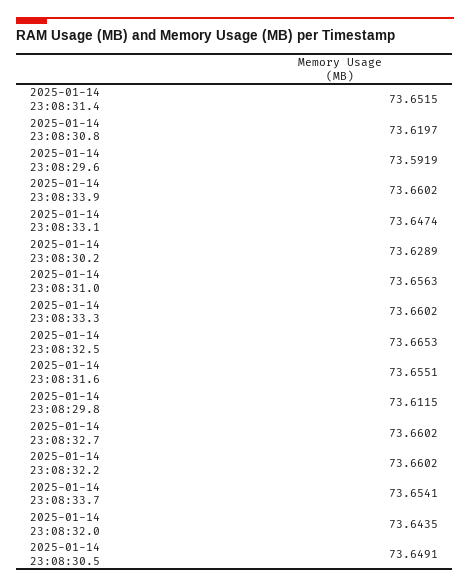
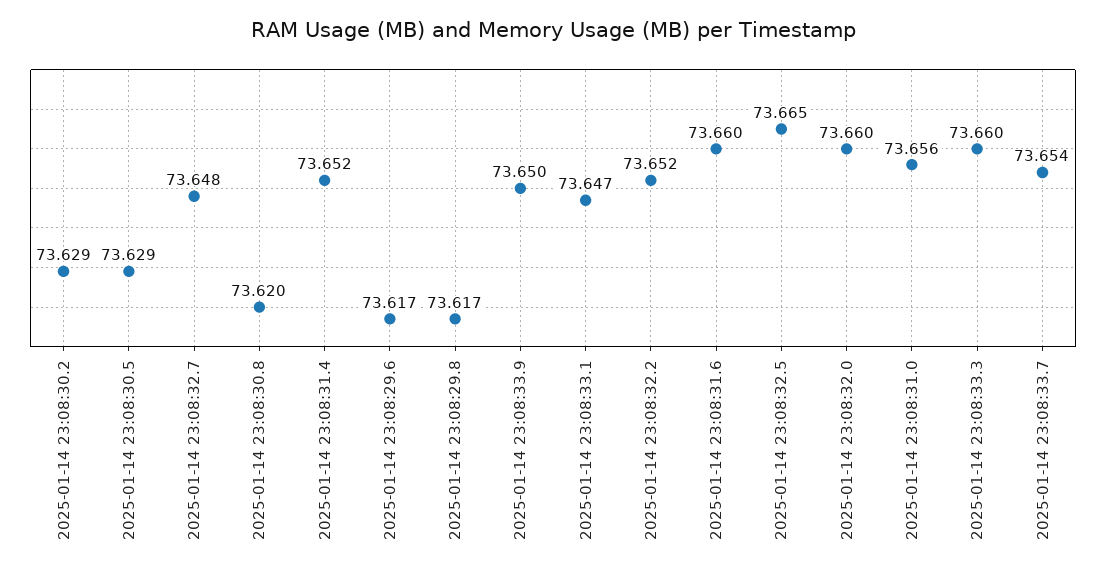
  {
    "2025-01-14 23:08:31.4": 73.6515,
    "2025-01-14 23:08:30.8": 73.6197,
-   "2025-01-14 23:08:29.6": 73.5919,
+   "2025-01-14 23:08:29.6": 73.617,
-   "2025-01-14 23:08:33.9": 73.6602,
+   "2025-01-14 23:08:33.9": 73.65,
    "2025-01-14 23:08:33.1": 73.6474,
    "2025-01-14 23:08:30.2": 73.6289,
    "2025-01-14 23:08:31.0": 73.6563,
    "2025-01-14 23:08:33.3": 73.6602,
    "2025-01-14 23:08:32.5": 73.6653,
-   "2025-01-14 23:08:31.6": 73.6551,
+   "2025-01-14 23:08:31.6": 73.66,
-   "2025-01-14 23:08:29.8": 73.6115,
+   "2025-01-14 23:08:29.8": 73.617,
-   "2025-01-14 23:08:32.7": 73.6602,
+   "2025-01-14 23:08:32.7": 73.648,
-   "2025-01-14 23:08:32.2": 73.6602,
+   "2025-01-14 23:08:32.2": 73.652,
    "2025-01-14 23:08:33.7": 73.6541,
-   "2025-01-14 23:08:32.0": 73.6435,
+   "2025-01-14 23:08:32.0": 73.66,
-   "2025-01-14 23:08:30.5": 73.6491
+   "2025-01-14 23:08:30.5": 73.629
  }

